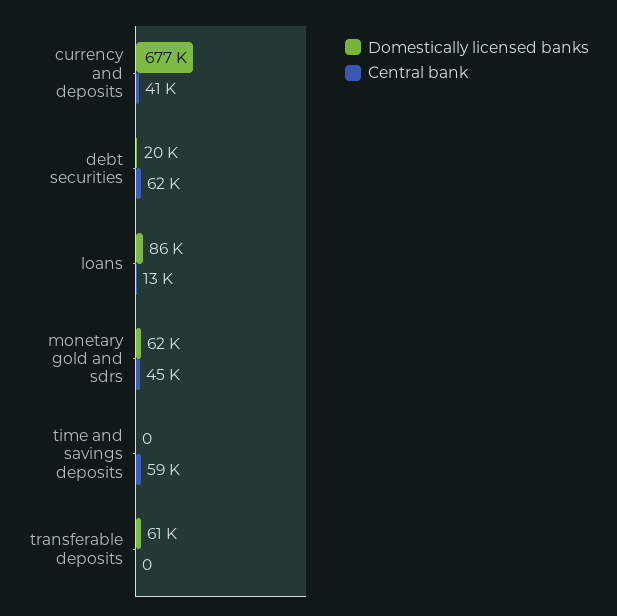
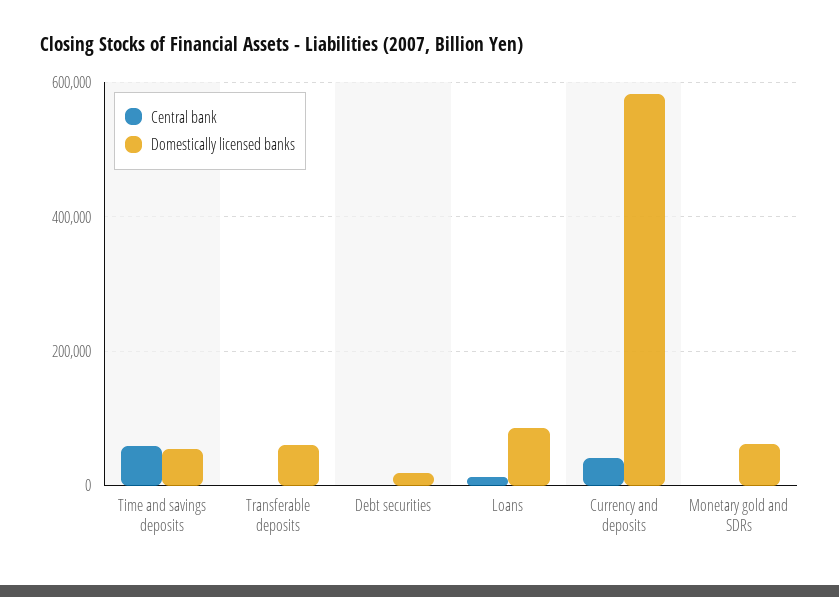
  {
    "Domestically licensed banks": {
-     "currency and deposits": 677000,
+     "currency and deposits": 580000,
      "debt securities": 20000,
      "loans": 86000,
      "monetary gold and sdrs": 62000,
-     "time and savings deposits": 0,
+     "time and savings deposits": 60000,
      "transferable deposits": 61000
    },
    "Central bank": {
      "currency and deposits": 41000,
-     "debt securities": 62000,
+     "debt securities": 0,
      "loans": 13000,
-     "monetary gold and sdrs": 45000,
+     "monetary gold and sdrs": 0,
      "time and savings deposits": 59000,
      "transferable deposits": 0
    }
  }

